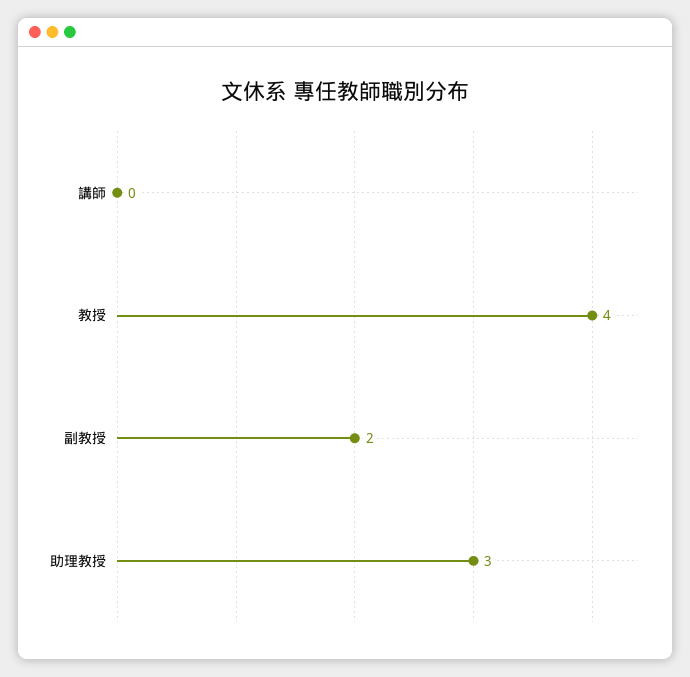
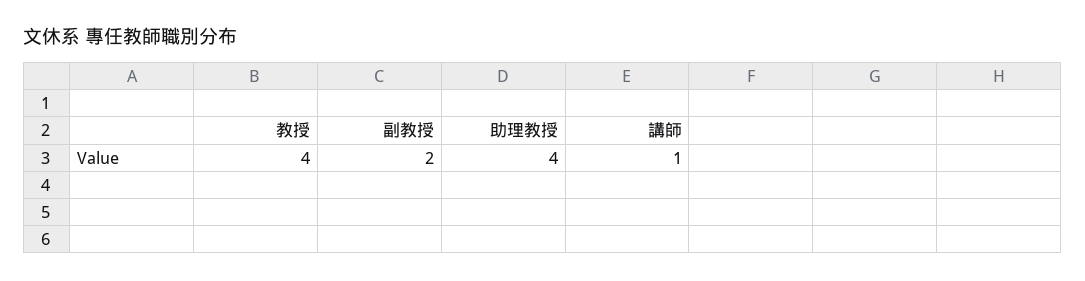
  {
-   "講師": 0,
+   "講師": 1,
    "教授": 4,
    "副教授": 2,
-   "助理教授": 3
+   "助理教授": 4
  }

